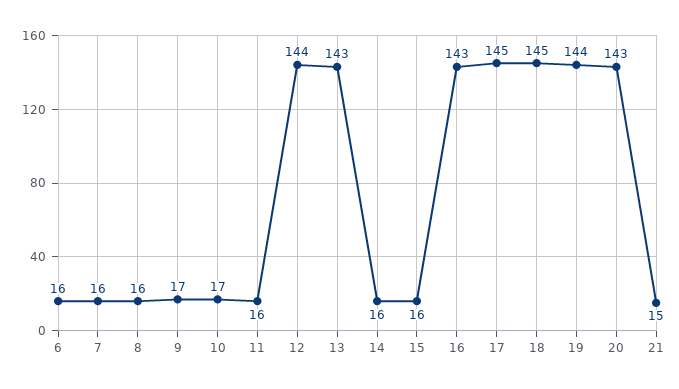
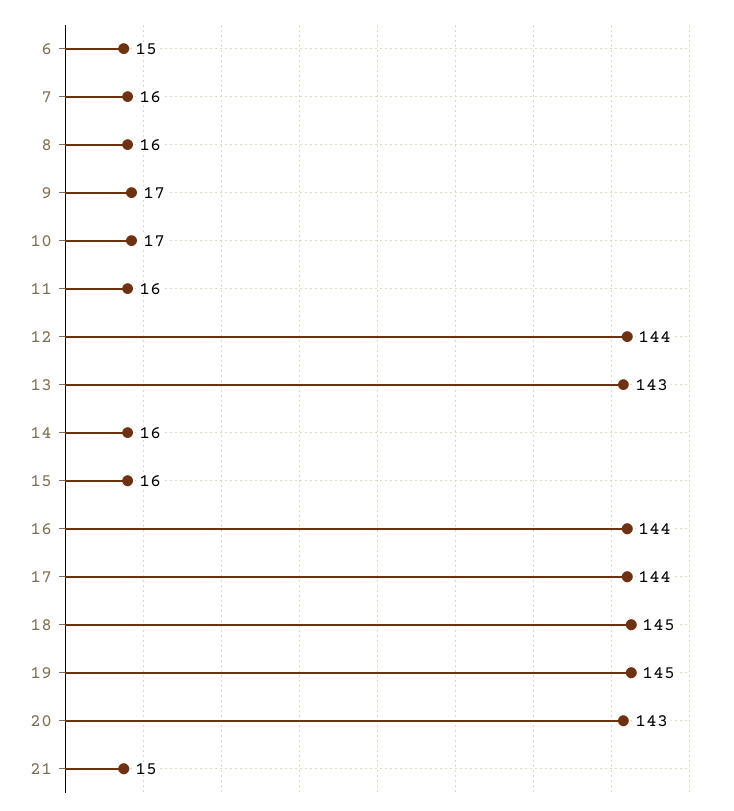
  {
-   "6": 16,
+   "6": 15,
    "7": 16,
    "8": 16,
    "9": 17,
    "10": 17,
    "11": 16,
    "12": 144,
    "13": 143,
    "14": 16,
    "15": 16,
-   "16": 143,
+   "16": 144,
-   "17": 145,
+   "17": 144,
    "18": 145,
-   "19": 144,
+   "19": 145,
    "20": 143,
    "21": 15
  }

